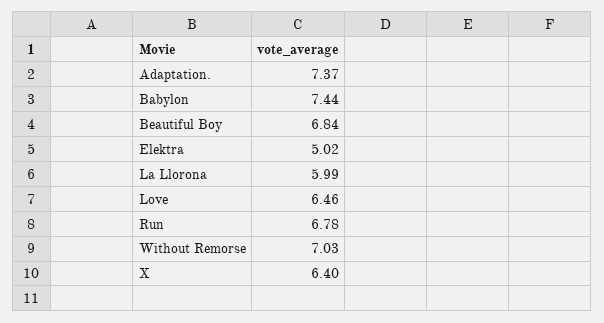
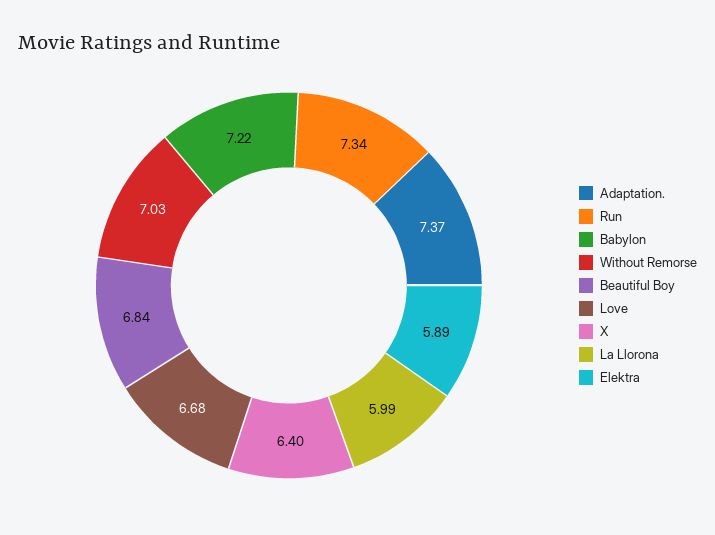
  {
    "Adaptation.": 7.37,
-   "Babylon": 7.44,
+   "Babylon": 7.22,
    "Beautiful Boy": 6.84,
-   "Elektra": 5.02,
+   "Elektra": 5.89,
    "La Llorona": 5.99,
-   "Love": 6.46,
+   "Love": 6.68,
-   "Run": 6.78,
+   "Run": 7.34,
    "Without Remorse": 7.03,
    "X": 6.4
  }

